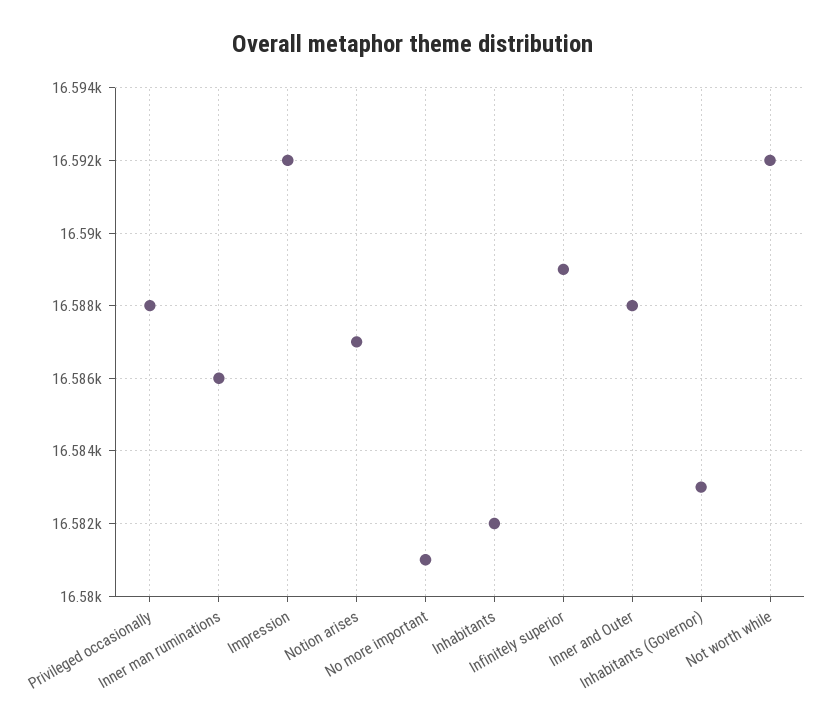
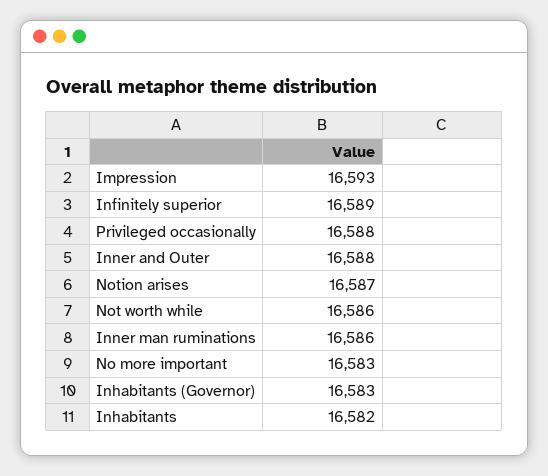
  {
    "Privileged occasionally": 16588,
    "Inner man ruminations": 16586,
-   "Impression": 16592,
+   "Impression": 16593,
    "Notion arises": 16587,
-   "No more important": 16581,
+   "No more important": 16583,
    "Inhabitants": 16582,
    "Infinitely superior": 16589,
    "Inner and Outer": 16588,
    "Inhabitants (Governor)": 16583,
-   "Not worth while": 16592
+   "Not worth while": 16586
  }

